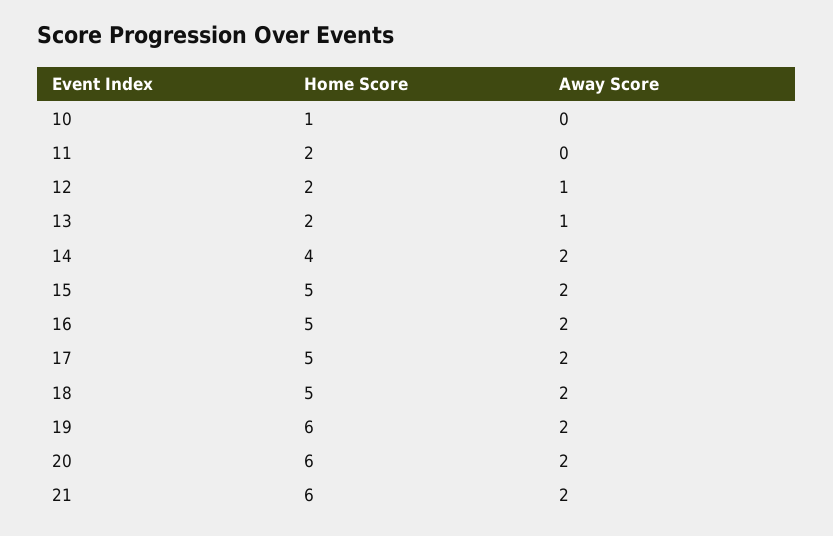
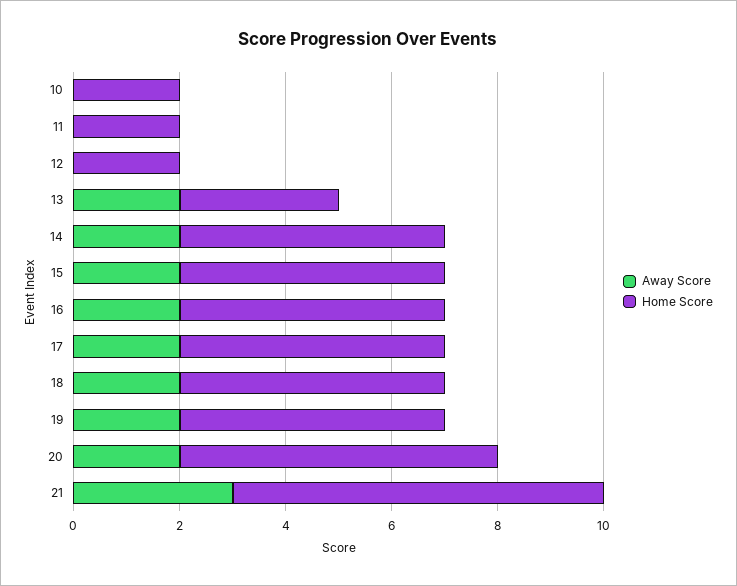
  {
    "Home Score": {
-     "10": 1,
+     "10": 2,
      "11": 2,
      "12": 2,
-     "13": 2,
+     "13": 3,
-     "14": 4,
+     "14": 5,
      "15": 5,
      "16": 5,
      "17": 5,
      "18": 5,
-     "19": 6,
+     "19": 5,
      "20": 6,
-     "21": 6
+     "21": 7
    },
    "Away Score": {
      "10": 0,
      "11": 0,
-     "12": 1,
+     "12": 0,
-     "13": 1,
+     "13": 2,
      "14": 2,
      "15": 2,
      "16": 2,
      "17": 2,
      "18": 2,
      "19": 2,
      "20": 2,
-     "21": 2
+     "21": 3
    }
  }

